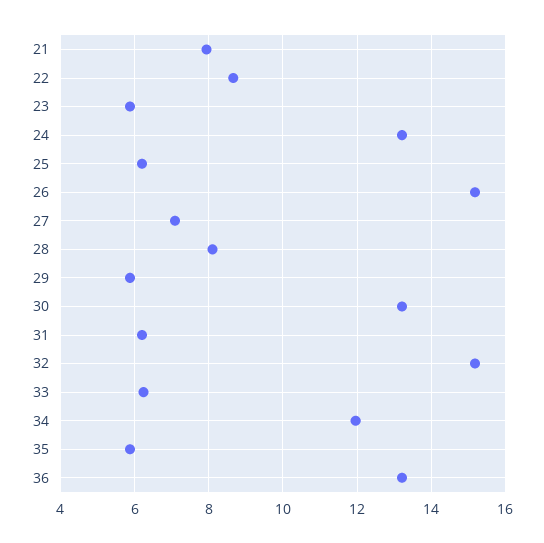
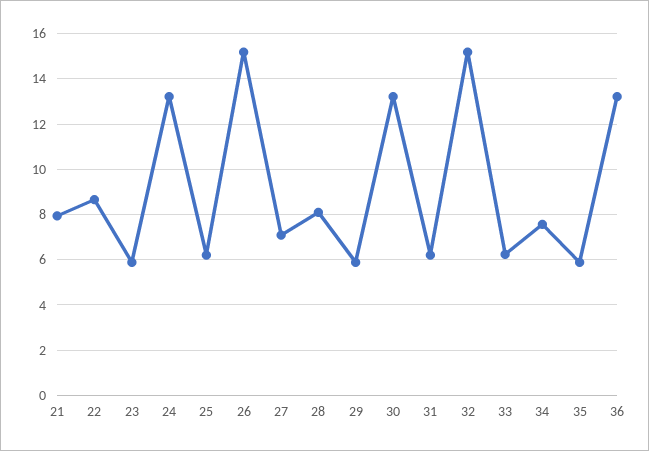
  {
    "21": 8,
    "22": 8.6,
    "23": 5.8,
    "24": 13.2,
    "25": 6.2,
    "26": 15.2,
    "27": 7,
    "28": 8.2,
    "29": 5.8,
    "30": 13.2,
    "31": 6.2,
    "32": 15.2,
    "33": 6.2,
-   "34": 12,
+   "34": 7.5,
    "35": 5.8,
    "36": 13.2
  }

